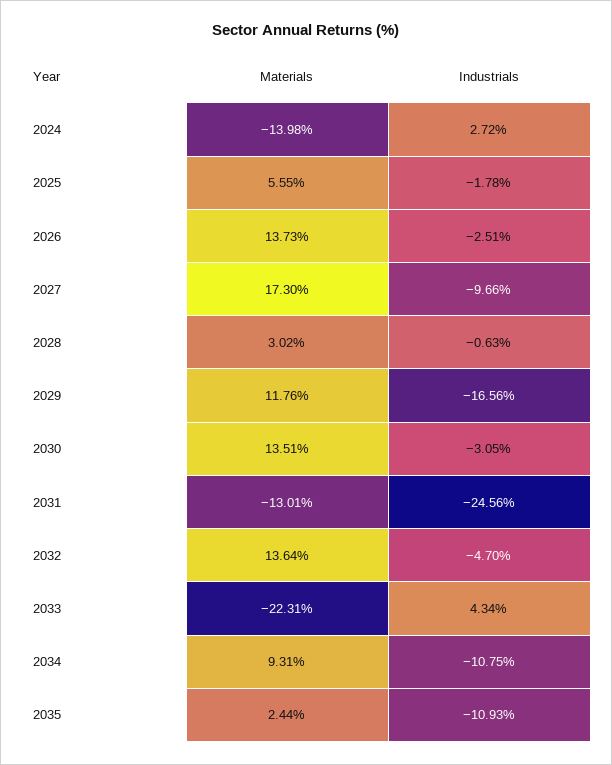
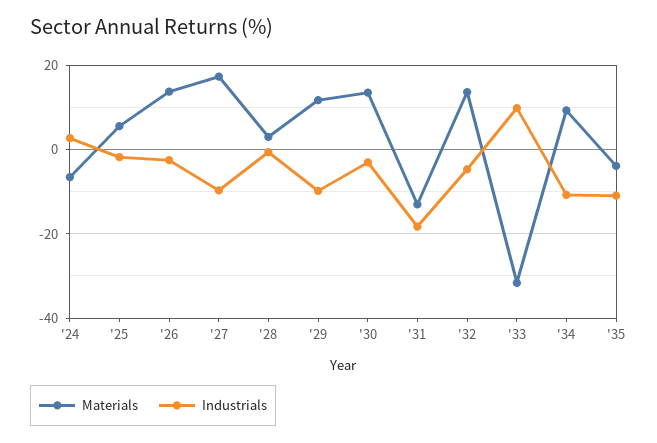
  {
    "Materials": {
-     "2024": -13.98,
+     "2024": -6,
      "2025": 5.55,
      "2026": 13.73,
      "2027": 17.3,
      "2028": 3.02,
      "2029": 11.76,
      "2030": 13.51,
      "2031": -13.01,
      "2032": 13.64,
-     "2033": -22.31,
+     "2033": -32,
      "2034": 9.31,
-     "2035": 2.44
+     "2035": -4
    },
    "Industrials": {
      "2024": 2.72,
      "2025": -1.78,
      "2026": -2.51,
      "2027": -9.66,
      "2028": -0.63,
-     "2029": -16.56,
+     "2029": -10,
      "2030": -3.05,
-     "2031": -24.56,
+     "2031": -18,
      "2032": -4.7,
-     "2033": 4.34,
+     "2033": 10,
      "2034": -10.75,
      "2035": -10.93
    }
  }

